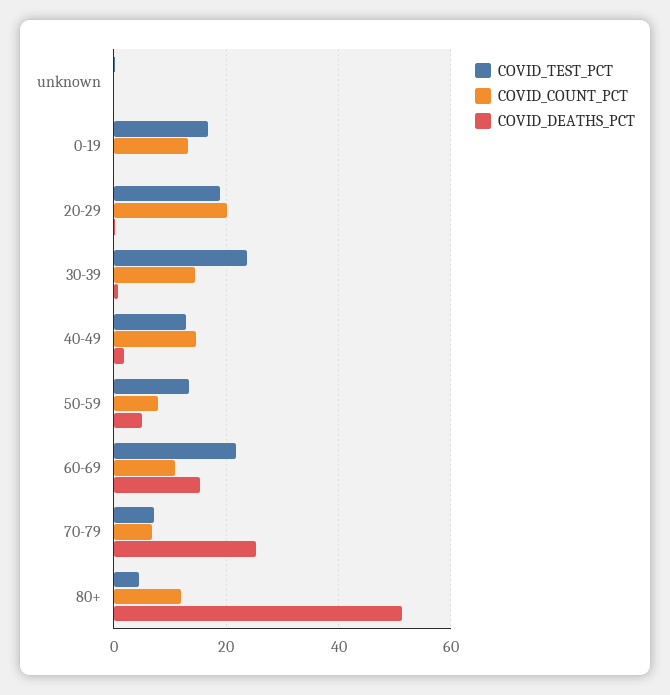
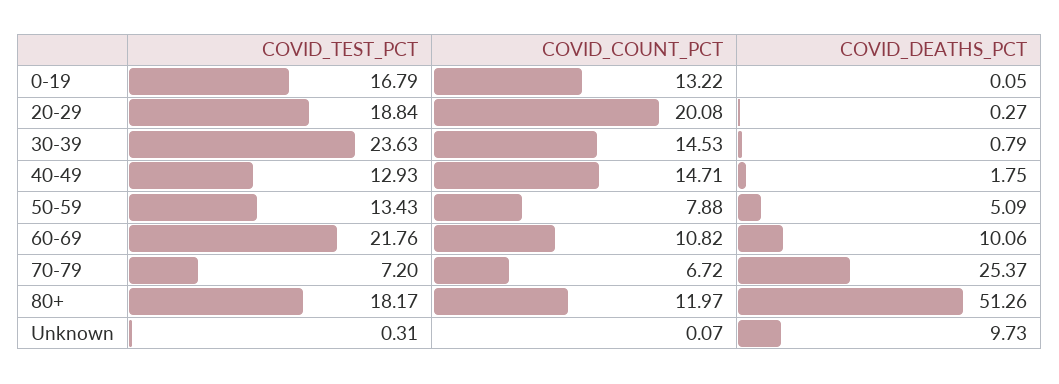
  {
    "COVID_TEST_PCT": {
      "unknown": 0.31,
      "0-19": 16.79,
      "20-29": 18.84,
      "30-39": 23.63,
      "40-49": 12.93,
      "50-59": 13.43,
      "60-69": 21.76,
      "70-79": 7.2,
-     "80+": 4
+     "80+": 18.17
    },
    "COVID_COUNT_PCT": {
      "unknown": 0.07,
      "0-19": 13.22,
      "20-29": 20.08,
      "30-39": 14.53,
      "40-49": 14.71,
      "50-59": 7.88,
      "60-69": 10.82,
      "70-79": 6.72,
      "80+": 11.97
    },
    "COVID_DEATHS_PCT": {
-     "unknown": 0,
+     "unknown": 9.73,
      "0-19": 0.05,
      "20-29": 0.27,
      "30-39": 0.79,
      "40-49": 1.75,
      "50-59": 5.09,
-     "60-69": 16,
+     "60-69": 10.06,
      "70-79": 25.37,
      "80+": 51.26
    }
  }

